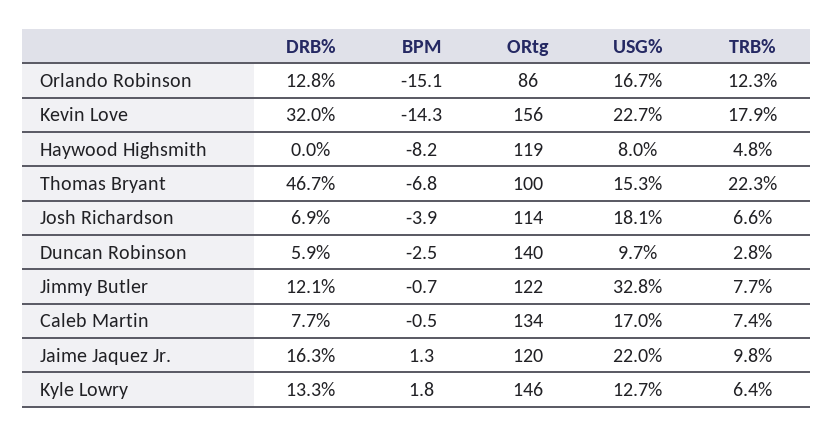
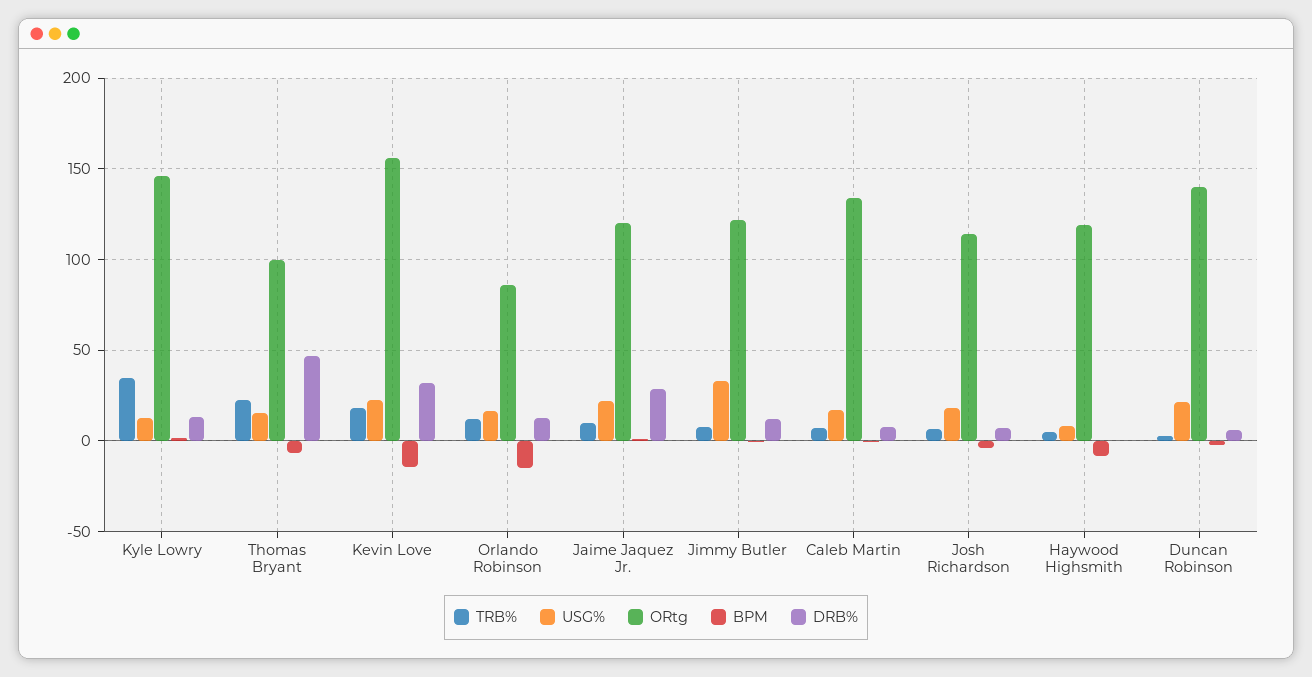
  {
    "DRB%": {
      "Orlando Robinson": 12.8,
      "Kevin Love": 32,
      "Haywood Highsmith": 0,
      "Thomas Bryant": 46.7,
      "Josh Richardson": 6.9,
      "Duncan Robinson": 5.9,
      "Jimmy Butler": 12.1,
      "Caleb Martin": 7.7,
-     "Jaime Jaquez Jr.": 16.3,
+     "Jaime Jaquez Jr.": 30,
      "Kyle Lowry": 13.3
    },
    "BPM": {
      "Orlando Robinson": -15.1,
      "Kevin Love": -14.3,
      "Haywood Highsmith": -8.2,
      "Thomas Bryant": -6.8,
      "Josh Richardson": -3.9,
      "Duncan Robinson": -2.5,
      "Jimmy Butler": -0.7,
      "Caleb Martin": -0.5,
      "Jaime Jaquez Jr.": 1.3,
      "Kyle Lowry": 1.8
    },
    "ORtg": {
      "Orlando Robinson": 86,
      "Kevin Love": 156,
      "Haywood Highsmith": 119,
      "Thomas Bryant": 100,
      "Josh Richardson": 114,
      "Duncan Robinson": 140,
      "Jimmy Butler": 122,
      "Caleb Martin": 134,
      "Jaime Jaquez Jr.": 120,
      "Kyle Lowry": 146
    },
    "USG%": {
      "Orlando Robinson": 16.7,
      "Kevin Love": 22.7,
      "Haywood Highsmith": 8,
      "Thomas Bryant": 15.3,
      "Josh Richardson": 18.1,
-     "Duncan Robinson": 9.7,
+     "Duncan Robinson": 20,
      "Jimmy Butler": 32.8,
      "Caleb Martin": 17,
      "Jaime Jaquez Jr.": 22,
      "Kyle Lowry": 12.7
    },
    "TRB%": {
      "Orlando Robinson": 12.3,
      "Kevin Love": 17.9,
      "Haywood Highsmith": 4.8,
      "Thomas Bryant": 22.3,
      "Josh Richardson": 6.6,
      "Duncan Robinson": 2.8,
      "Jimmy Butler": 7.7,
      "Caleb Martin": 7.4,
      "Jaime Jaquez Jr.": 9.8,
-     "Kyle Lowry": 6.4
+     "Kyle Lowry": 35
    }
  }

